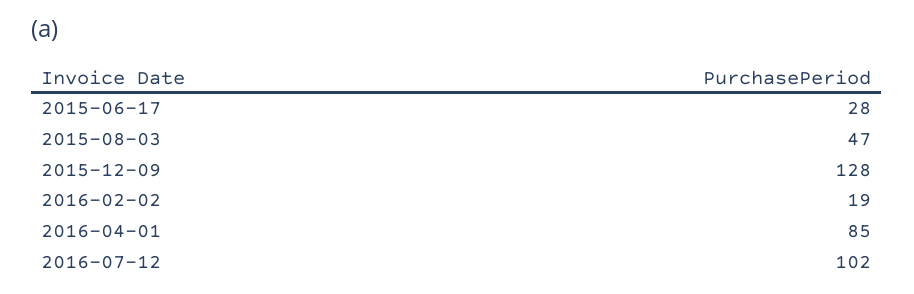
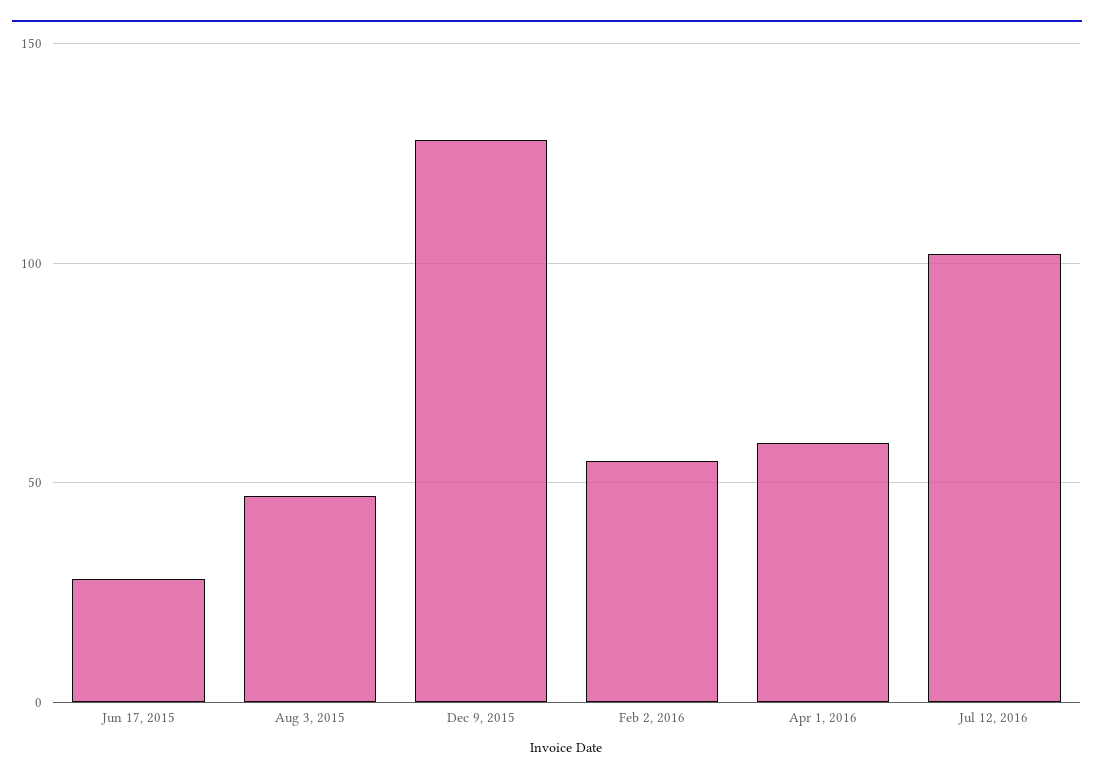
  {
    "2015-06-17": 28,
    "2015-08-03": 47,
    "2015-12-09": 128,
-   "2016-02-02": 19,
+   "2016-02-02": 55,
-   "2016-04-01": 85,
+   "2016-04-01": 60,
    "2016-07-12": 102
  }

